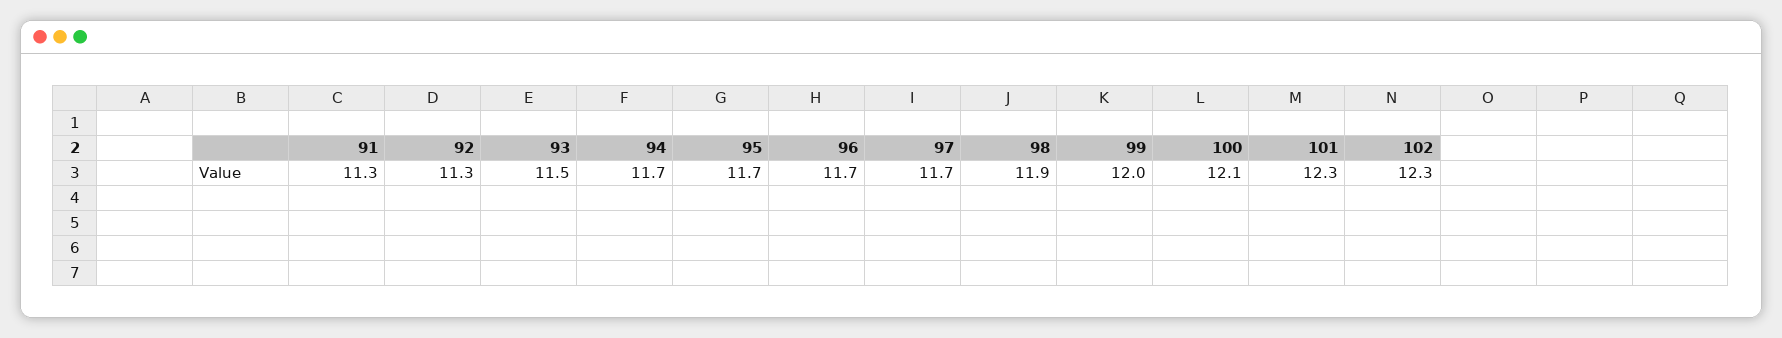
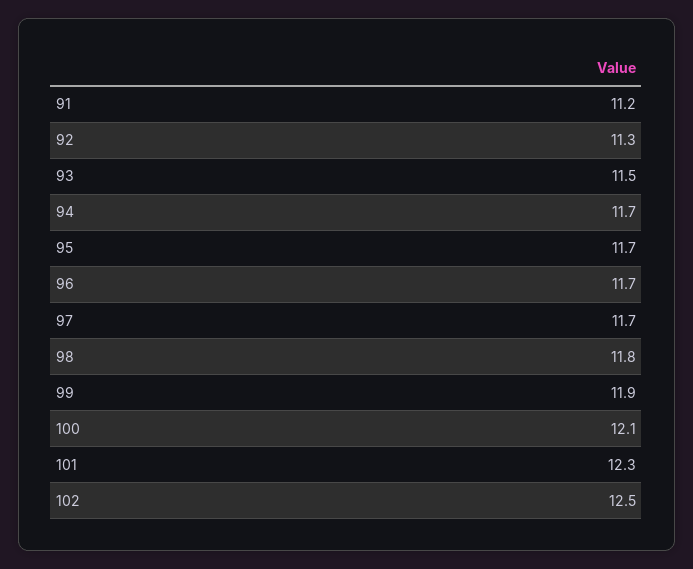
  {
-   "91": 11.3,
+   "91": 11.2,
    "92": 11.3,
    "93": 11.5,
    "94": 11.7,
    "95": 11.7,
    "96": 11.7,
    "97": 11.7,
-   "98": 11.9,
+   "98": 11.8,
-   "99": 12,
+   "99": 11.9,
    "100": 12.1,
    "101": 12.3,
-   "102": 12.3
+   "102": 12.5
  }

